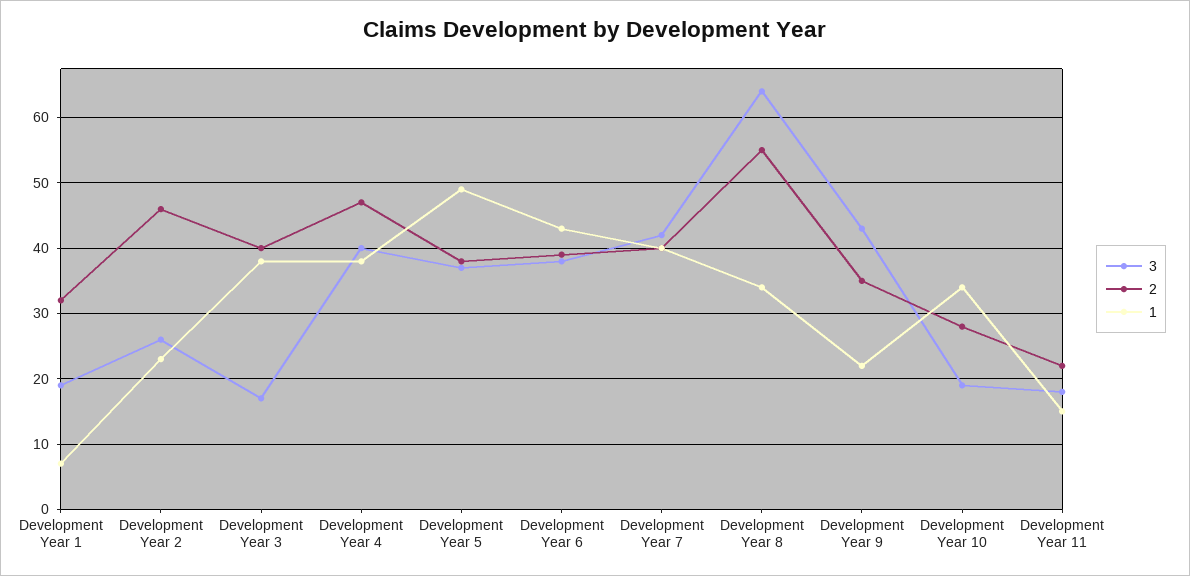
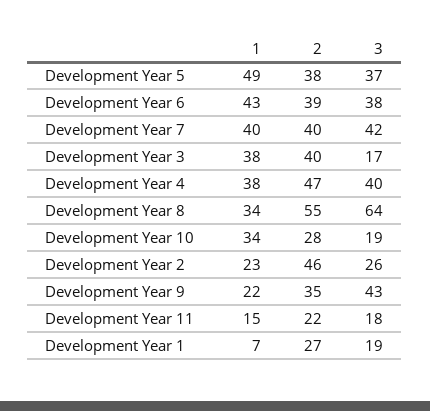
  {
    "3": {
      "Development Year 1": 19,
      "Development Year 2": 26,
      "Development Year 3": 17,
      "Development Year 4": 40,
      "Development Year 5": 37,
      "Development Year 6": 38,
      "Development Year 7": 42,
      "Development Year 8": 64,
      "Development Year 9": 43,
      "Development Year 10": 19,
      "Development Year 11": 18
    },
    "2": {
-     "Development Year 1": 32,
+     "Development Year 1": 27,
      "Development Year 2": 46,
      "Development Year 3": 40,
      "Development Year 4": 47,
      "Development Year 5": 38,
      "Development Year 6": 39,
      "Development Year 7": 40,
      "Development Year 8": 55,
      "Development Year 9": 35,
      "Development Year 10": 28,
      "Development Year 11": 22
    },
    "1": {
      "Development Year 1": 7,
      "Development Year 2": 23,
      "Development Year 3": 38,
      "Development Year 4": 38,
      "Development Year 5": 49,
      "Development Year 6": 43,
      "Development Year 7": 40,
      "Development Year 8": 34,
      "Development Year 9": 22,
      "Development Year 10": 34,
      "Development Year 11": 15
    }
  }

